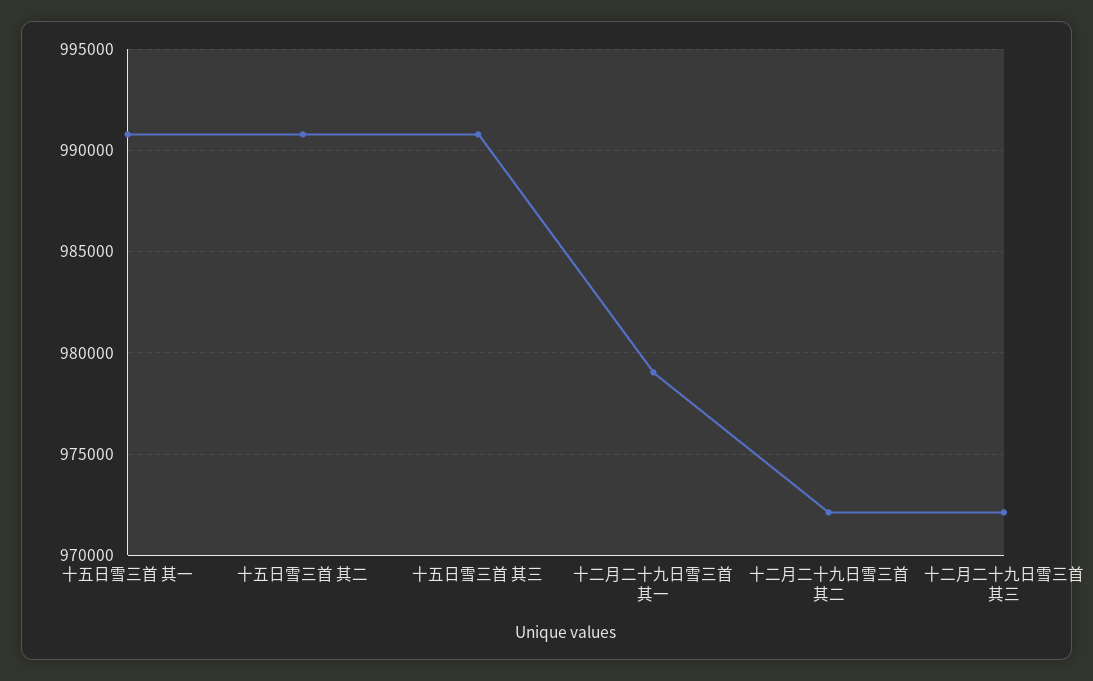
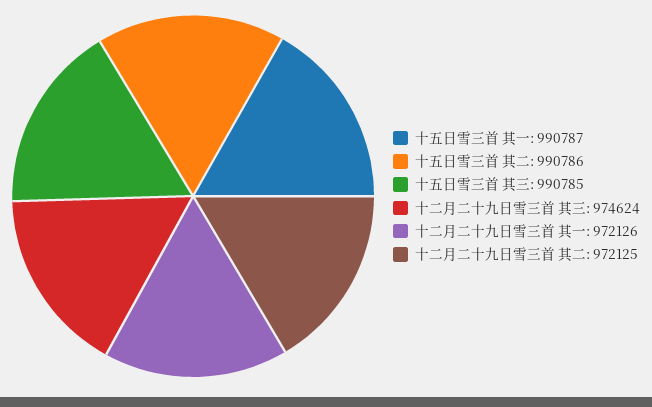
  {
    "十五日雪三首 其一": 990787,
    "十五日雪三首 其二": 990786,
    "十五日雪三首 其三": 990785,
-   "十二月二十九日雪三首 其一": 979000,
+   "十二月二十九日雪三首 其一": 972126,
    "十二月二十九日雪三首 其二": 972125,
-   "十二月二十九日雪三首 其三": 972000
+   "十二月二十九日雪三首 其三": 974624
  }

